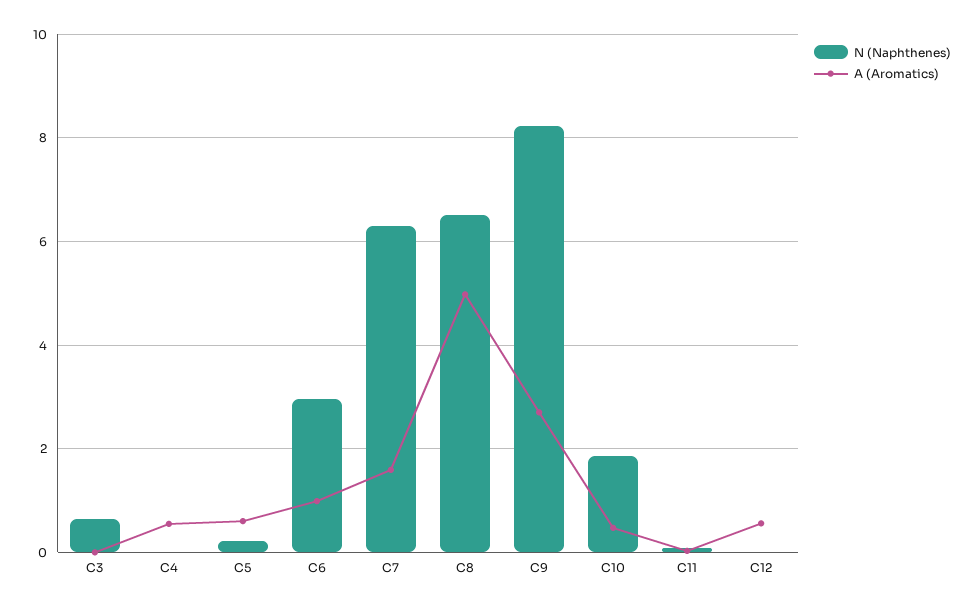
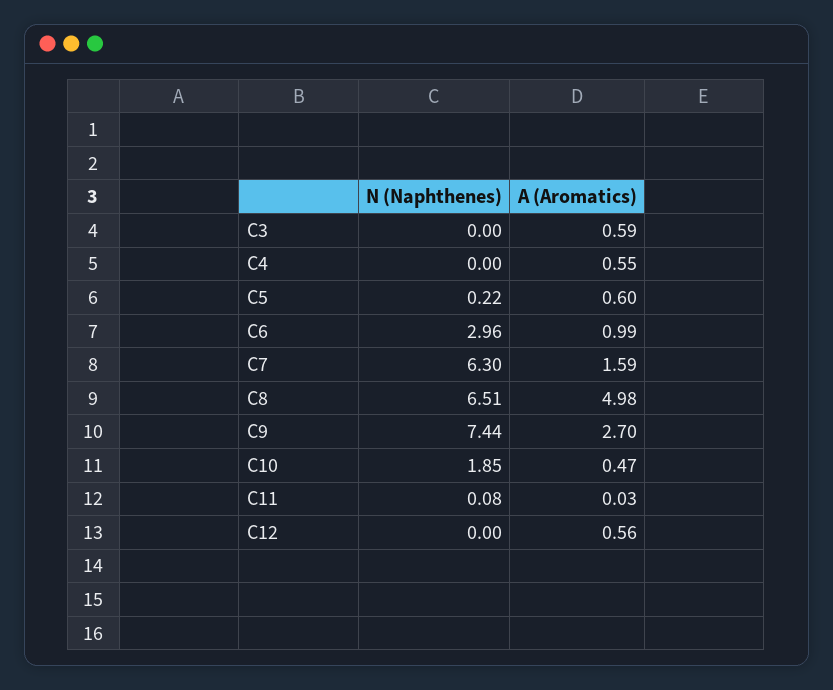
  {
    "N (Naphthenes)": {
-     "C3": 0.6,
+     "C3": 0,
      "C4": 0,
      "C5": 0.22,
      "C6": 2.96,
      "C7": 6.3,
      "C8": 6.51,
-     "C9": 8.2,
+     "C9": 7.44,
      "C10": 1.85,
      "C11": 0.08,
      "C12": 0
    },
    "A (Aromatics)": {
-     "C3": 0,
+     "C3": 0.59,
      "C4": 0.55,
      "C5": 0.6,
      "C6": 0.99,
      "C7": 1.59,
      "C8": 4.98,
      "C9": 2.7,
      "C10": 0.47,
      "C11": 0.03,
      "C12": 0.56
    }
  }

